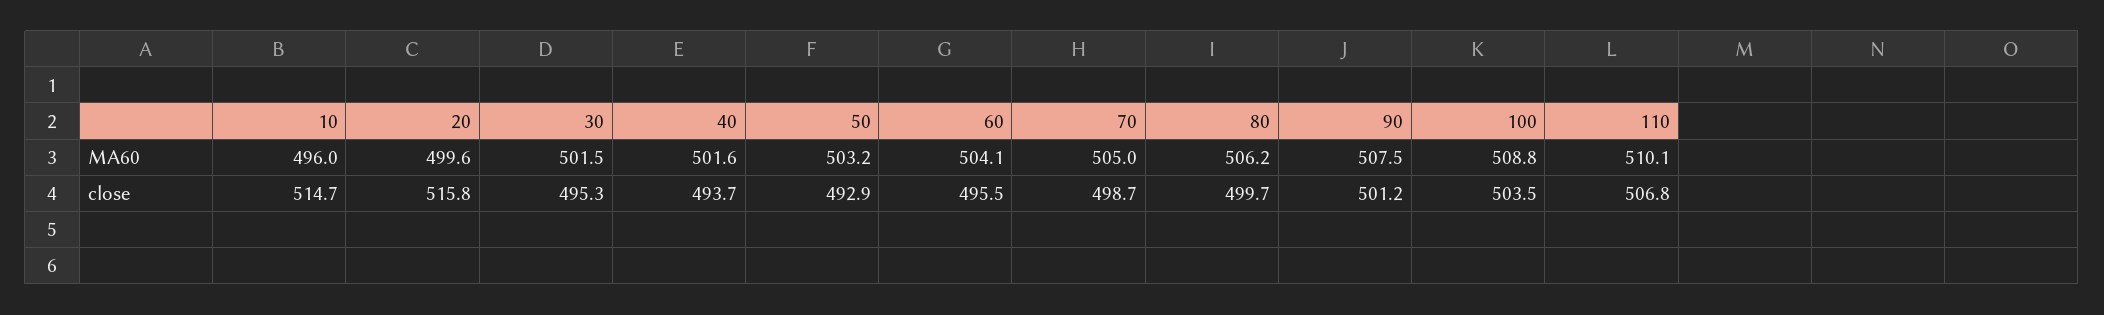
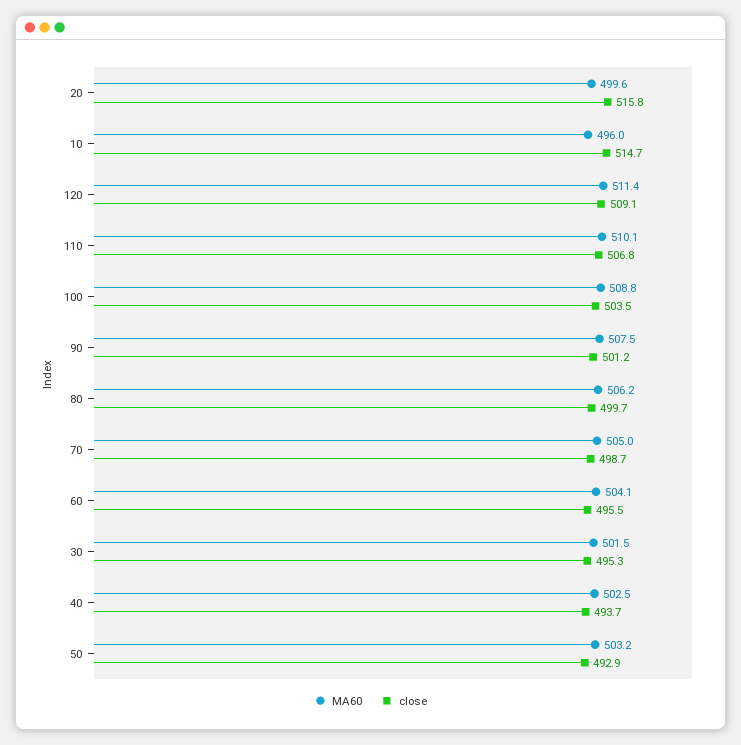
  {
    "MA60": {
      "10": 496,
      "20": 499.6,
      "30": 501.5,
-     "40": 501.6,
+     "40": 502.5,
      "50": 503.2,
      "60": 504.1,
      "70": 505,
      "80": 506.2,
      "90": 507.5,
      "100": 508.8,
-     "110": 510.1
+     "110": 510.1,
+     "120": 511.4
    },
    "close": {
      "10": 514.7,
      "20": 515.8,
      "30": 495.3,
      "40": 493.7,
      "50": 492.9,
      "60": 495.5,
      "70": 498.7,
      "80": 499.7,
      "90": 501.2,
      "100": 503.5,
-     "110": 506.8
+     "110": 506.8,
+     "120": 509.1
    }
  }

